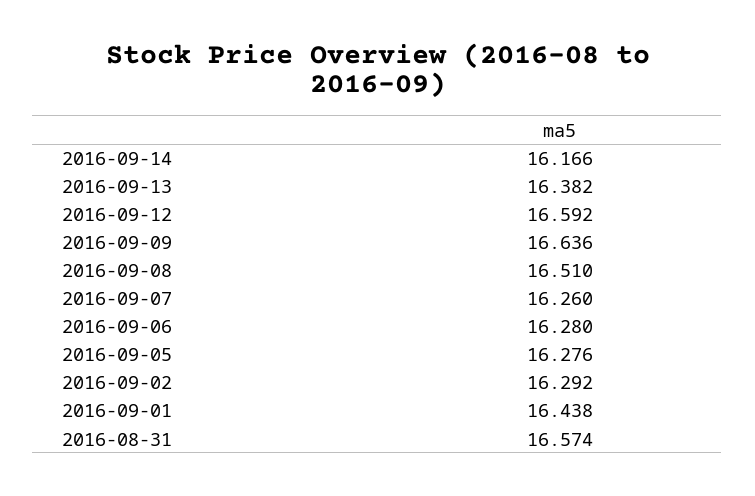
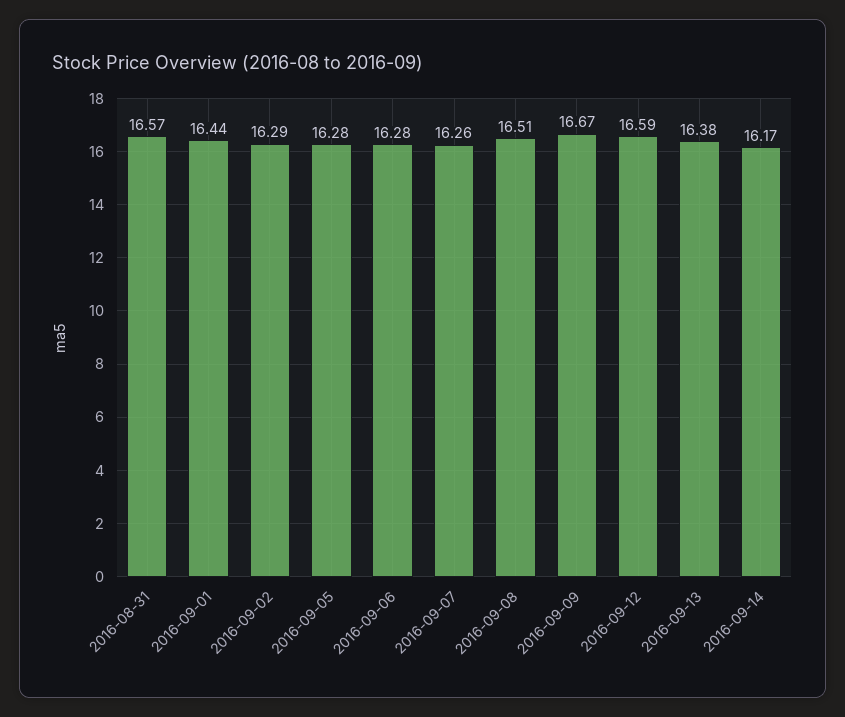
  {
    "2016-09-14": 16.166,
    "2016-09-13": 16.382,
    "2016-09-12": 16.592,
-   "2016-09-09": 16.636,
+   "2016-09-09": 16.67,
    "2016-09-08": 16.51,
    "2016-09-07": 16.26,
    "2016-09-06": 16.28,
    "2016-09-05": 16.276,
    "2016-09-02": 16.292,
    "2016-09-01": 16.438,
    "2016-08-31": 16.574
  }

